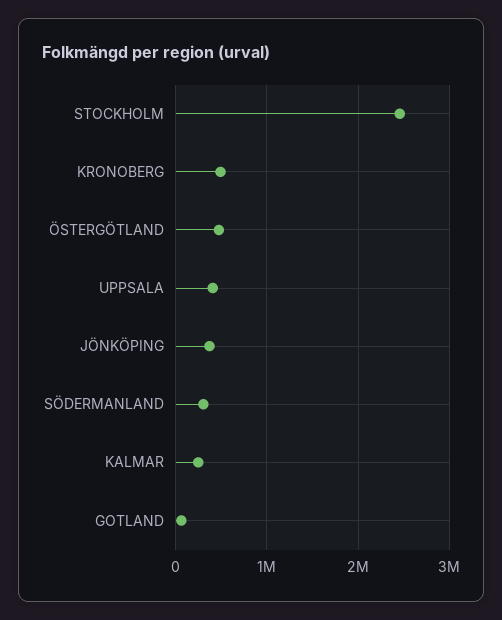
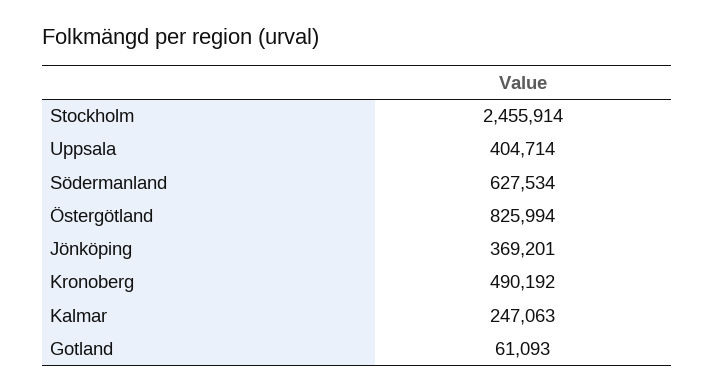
  {
    "STOCKHOLM": 2455914,
    "KRONOBERG": 490192,
-   "ÖSTERGÖTLAND": 500000,
+   "ÖSTERGÖTLAND": 825994,
    "UPPSALA": 404714,
    "JÖNKÖPING": 369201,
-   "SÖDERMANLAND": 300000,
+   "SÖDERMANLAND": 627534,
    "KALMAR": 247063,
    "GOTLAND": 61093
  }

